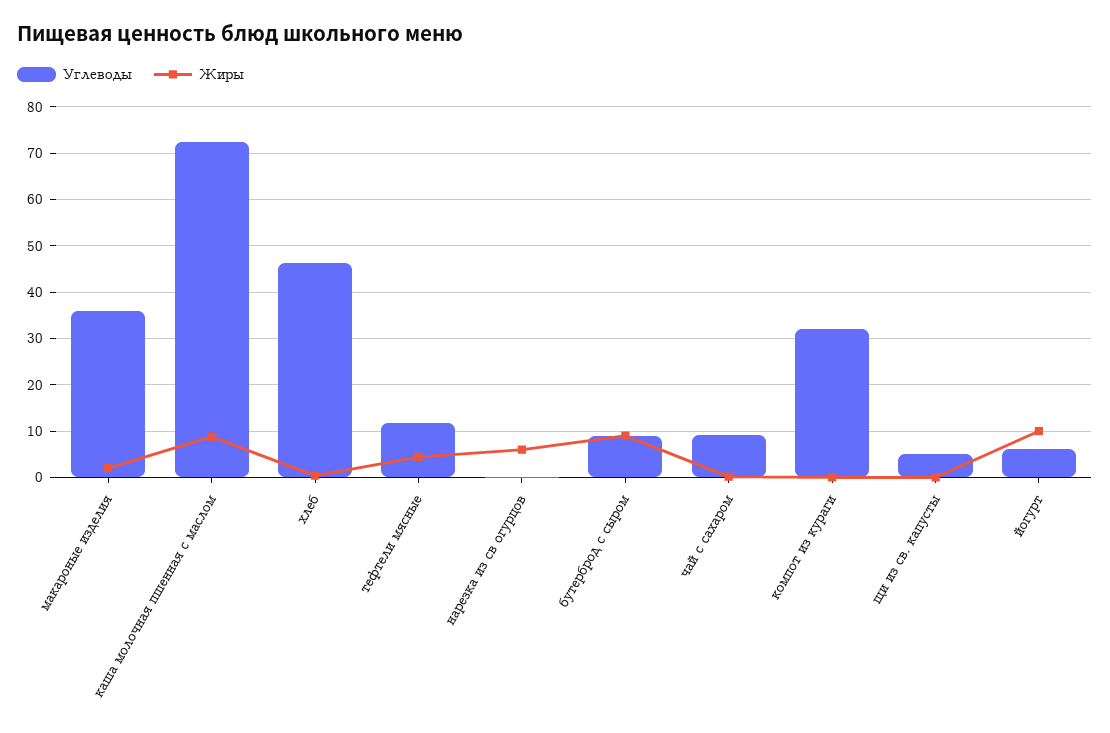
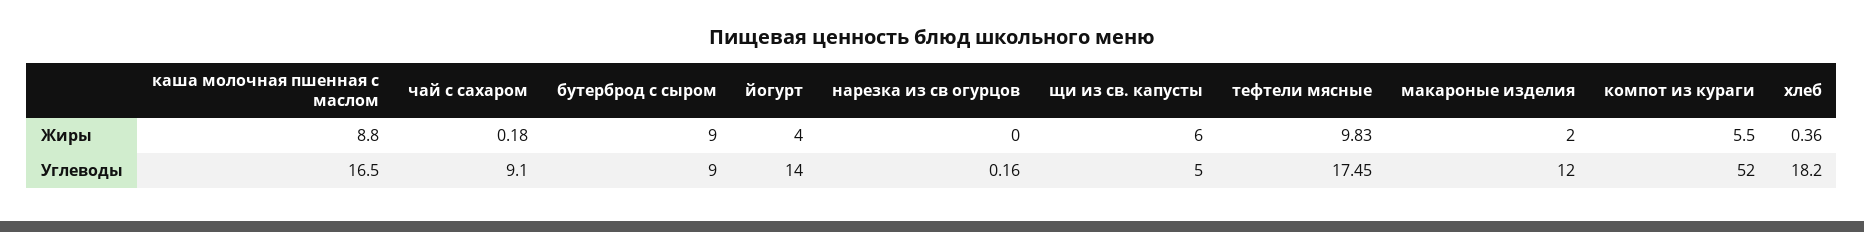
  {
    "Углеводы": {
-     "макароные изделия": 36,
+     "макароные изделия": 12,
-     "каша молочная пшенная с маслом": 72,
+     "каша молочная пшенная с маслом": 16.5,
-     "хлеб": 46,
+     "хлеб": 18.2,
-     "тефтели мясные": 12,
+     "тефтели мясные": 17.45,
      "нарезка из св огурцов": 0.16,
      "бутерброд с сыром": 9,
      "чай с сахаром": 9.1,
-     "компот из кураги": 32,
+     "компот из кураги": 52,
      "щи из св. капусты": 5,
-     "йогурт": 6
+     "йогурт": 14
    },
    "Жиры": {
      "макароные изделия": 2,
      "каша молочная пшенная с маслом": 8.8,
      "хлеб": 0.36,
-     "тефтели мясные": 4,
+     "тефтели мясные": 9.83,
-     "нарезка из св огурцов": 6,
+     "нарезка из св огурцов": 0,
      "бутерброд с сыром": 9,
      "чай с сахаром": 0.18,
-     "компот из кураги": 0,
+     "компот из кураги": 5.5,
-     "щи из св. капусты": 0,
+     "щи из св. капусты": 6,
-     "йогурт": 10
+     "йогурт": 4
    }
  }

